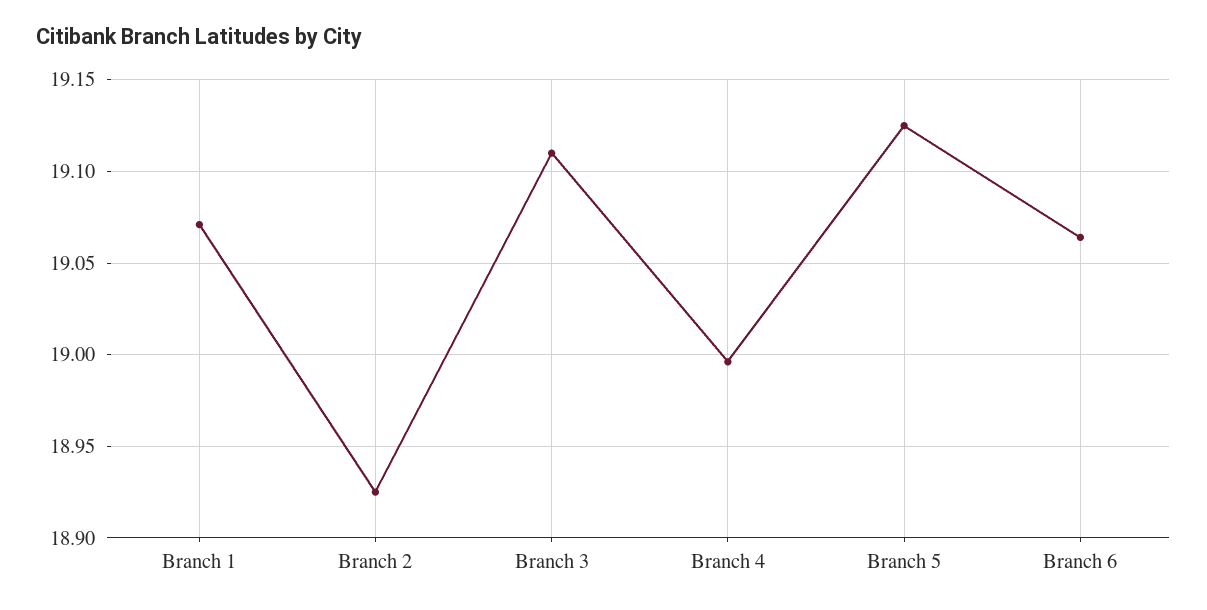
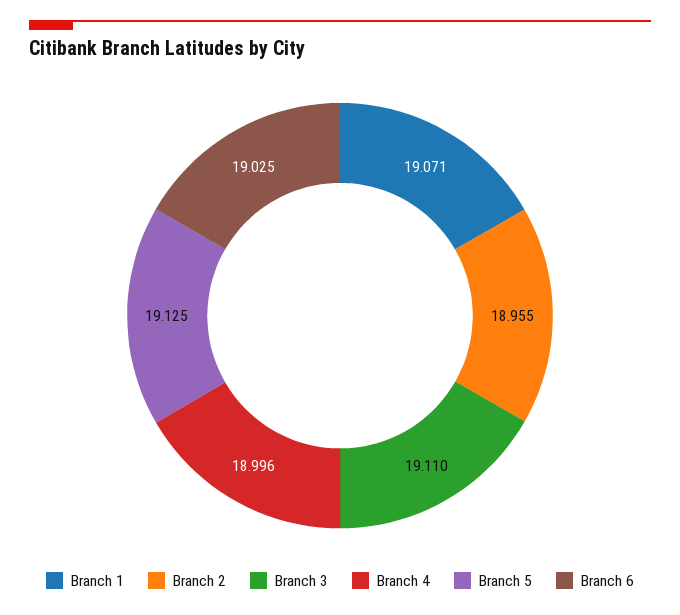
  {
    "Branch 1": 19.071,
-   "Branch 2": 18.925,
+   "Branch 2": 18.955,
    "Branch 3": 19.11,
    "Branch 4": 18.996,
    "Branch 5": 19.125,
-   "Branch 6": 19.065
+   "Branch 6": 19.025
  }

